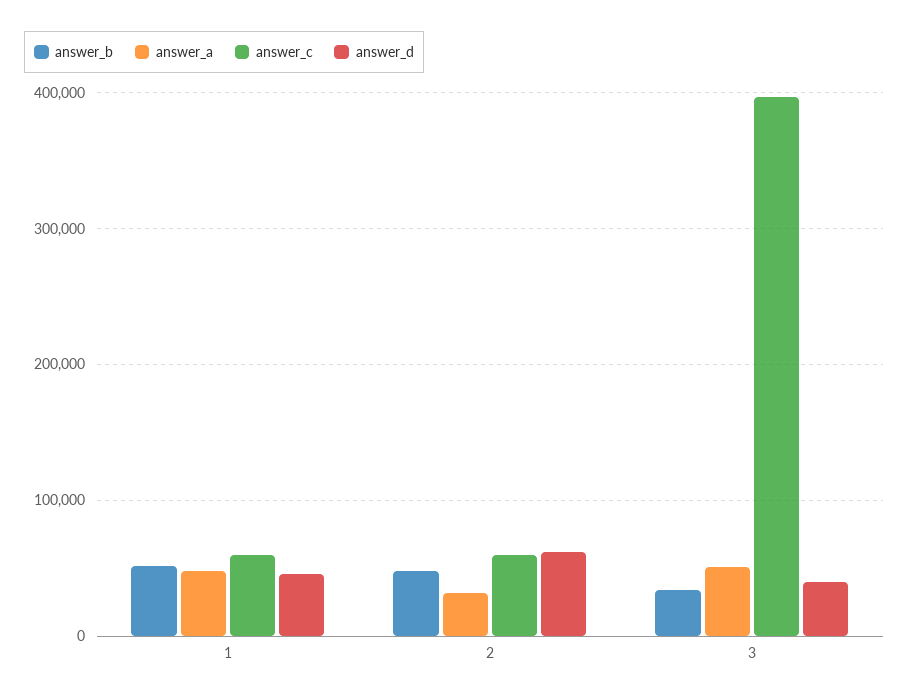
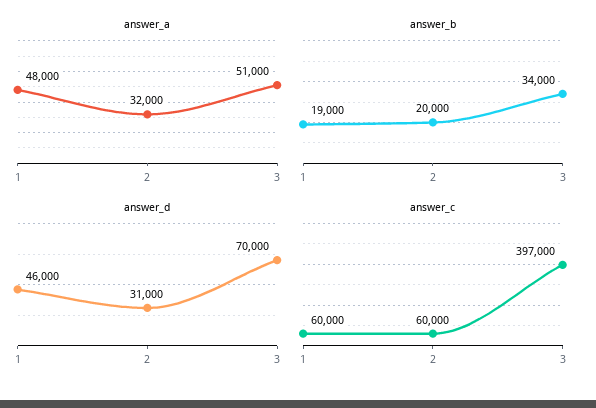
  {
    "answer_b": {
-     "1": 50000,
+     "1": 19000,
-     "2": 50000,
+     "2": 20000,
      "3": 34000
    },
    "answer_a": {
      "1": 48000,
      "2": 32000,
      "3": 51000
    },
    "answer_c": {
      "1": 60000,
      "2": 60000,
      "3": 397000
    },
    "answer_d": {
      "1": 46000,
-     "2": 60000,
+     "2": 31000,
-     "3": 40000
+     "3": 70000
    }
  }

